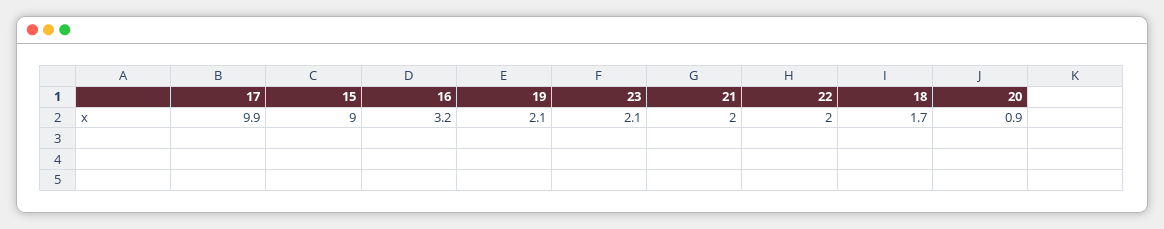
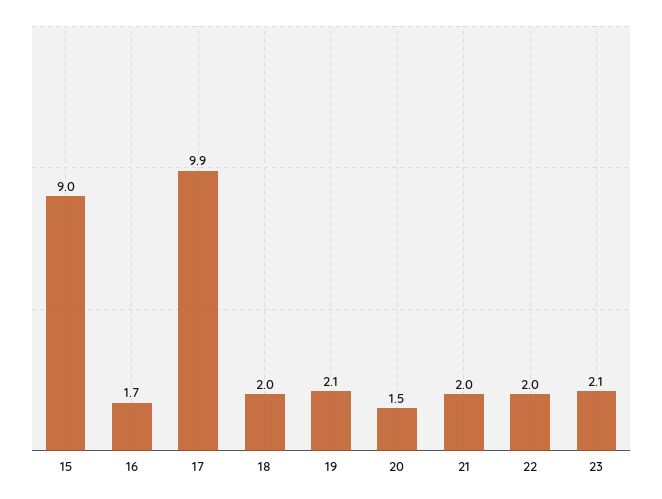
  {
    "17": 9.9,
    "15": 9,
-   "16": 3.2,
+   "16": 1.7,
    "19": 2.1,
    "23": 2.1,
    "21": 2,
    "22": 2,
-   "18": 1.7,
+   "18": 2,
-   "20": 0.9
+   "20": 1.5
  }

